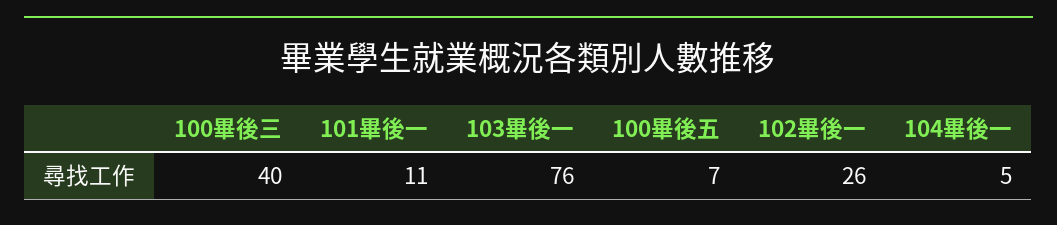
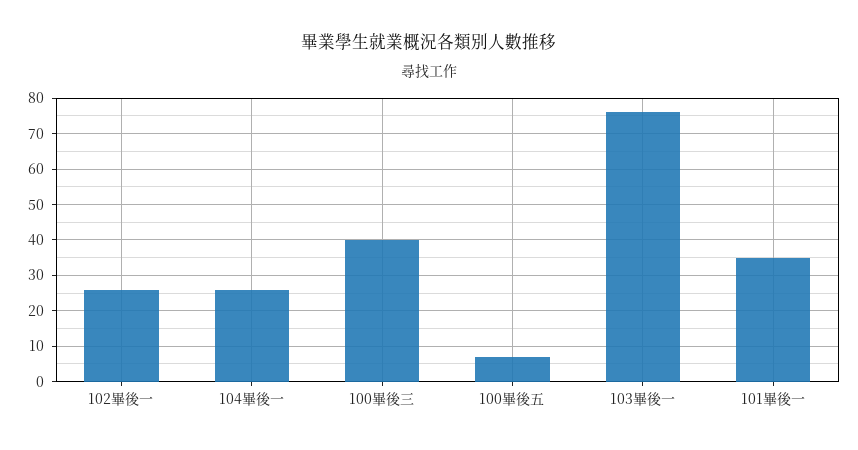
  {
    "100畢後三": 40,
-   "101畢後一": 11,
+   "101畢後一": 35,
    "103畢後一": 76,
    "100畢後五": 7,
    "102畢後一": 26,
-   "104畢後一": 5
+   "104畢後一": 25
  }

